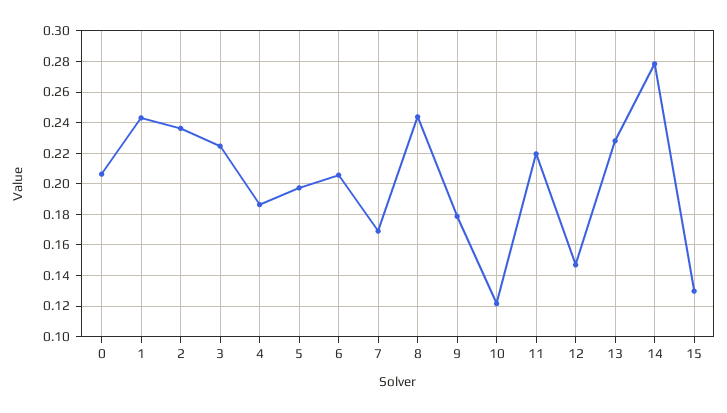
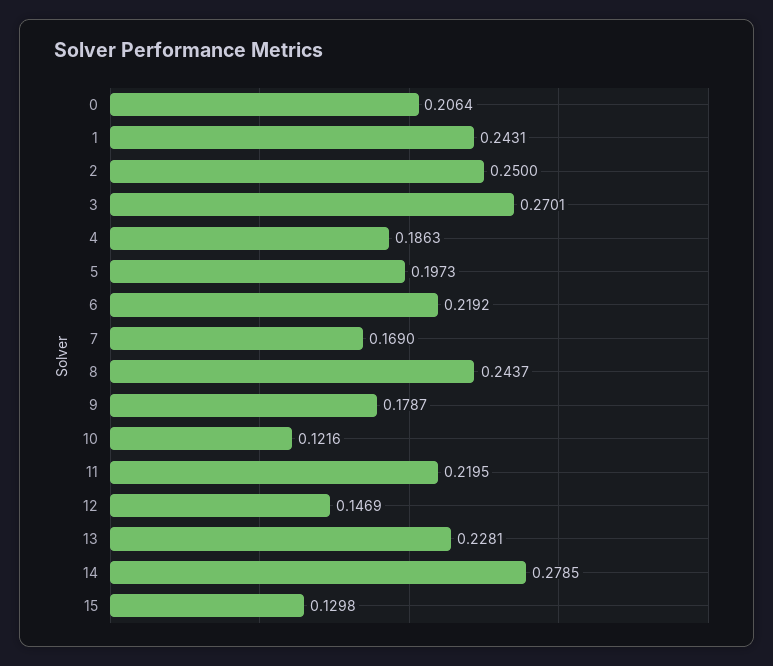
  {
    "0": 0.2064,
    "1": 0.2431,
-   "2": 0.235,
+   "2": 0.25,
-   "3": 0.225,
+   "3": 0.2701,
    "4": 0.1863,
    "5": 0.1973,
-   "6": 0.205,
+   "6": 0.2192,
    "7": 0.169,
    "8": 0.2437,
    "9": 0.1787,
    "10": 0.1216,
    "11": 0.2195,
    "12": 0.1469,
    "13": 0.2281,
    "14": 0.2785,
    "15": 0.1298
  }

